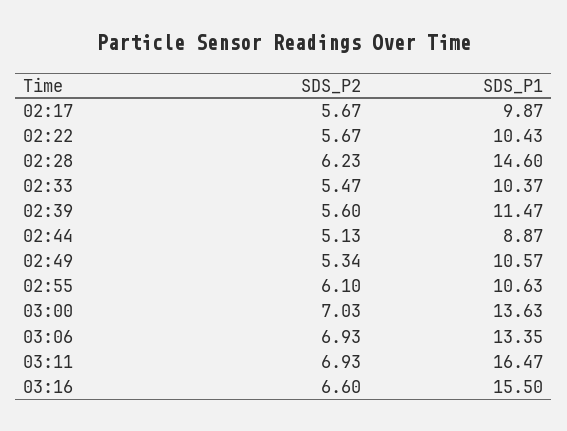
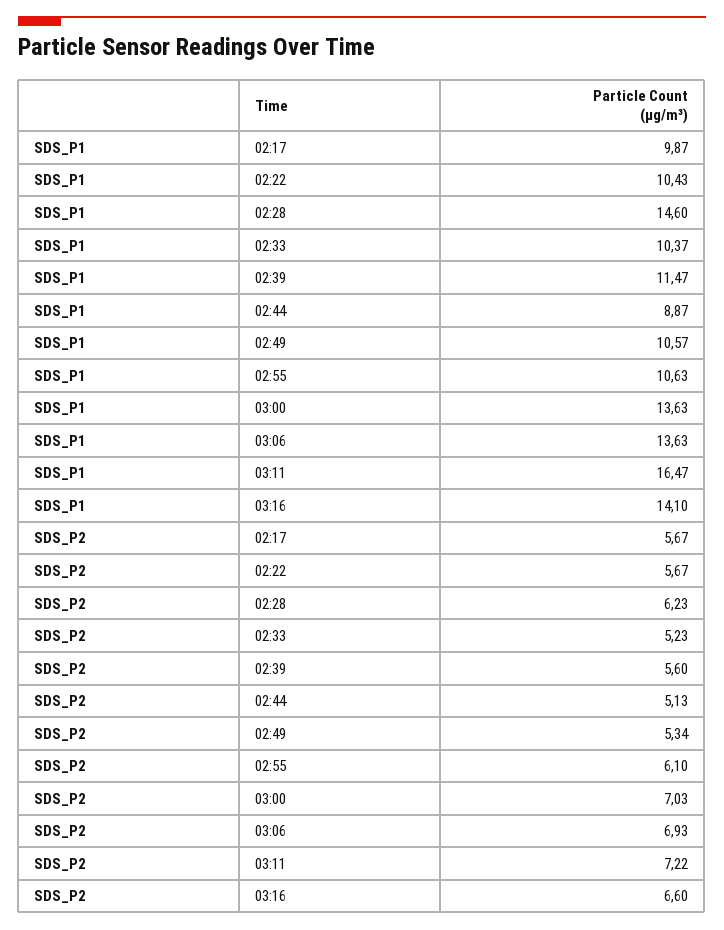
  {
    "SDS_P2": {
      "02:17": 5.67,
      "02:22": 5.67,
      "02:28": 6.23,
-     "02:33": 5.47,
+     "02:33": 5.23,
      "02:39": 5.6,
      "02:44": 5.13,
      "02:49": 5.34,
      "02:55": 6.1,
      "03:00": 7.03,
      "03:06": 6.93,
-     "03:11": 6.93,
+     "03:11": 7.22,
      "03:16": 6.6
    },
    "SDS_P1": {
      "02:17": 9.87,
      "02:22": 10.43,
      "02:28": 14.6,
      "02:33": 10.37,
      "02:39": 11.47,
      "02:44": 8.87,
      "02:49": 10.57,
      "02:55": 10.63,
      "03:00": 13.63,
-     "03:06": 13.35,
+     "03:06": 13.63,
      "03:11": 16.47,
-     "03:16": 15.5
+     "03:16": 14.1
    }
  }

